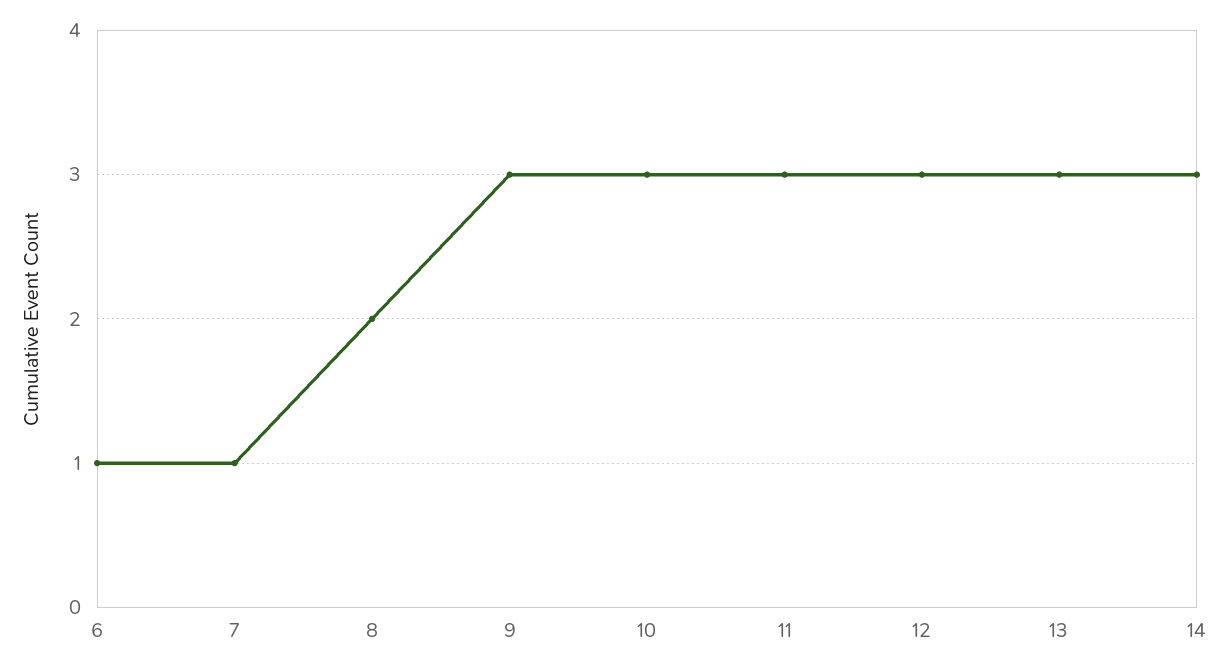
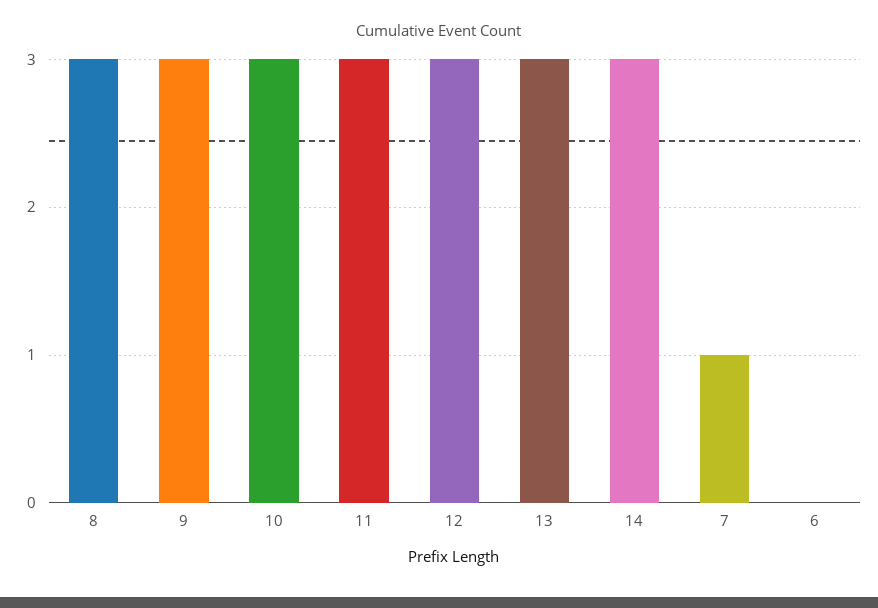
  {
-   "6": 1,
+   "6": 0,
    "7": 1,
-   "8": 2,
+   "8": 3,
    "9": 3,
    "10": 3,
    "11": 3,
    "12": 3,
    "13": 3,
    "14": 3
  }

